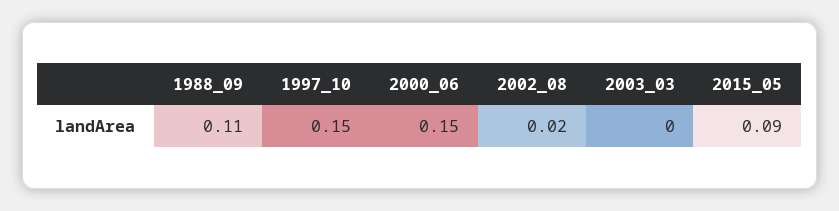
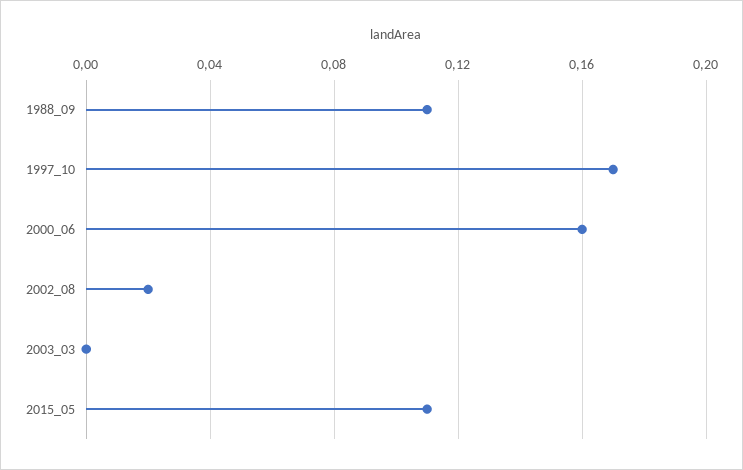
  {
    "1988_09": 0.11,
-   "1997_10": 0.15,
+   "1997_10": 0.17,
-   "2000_06": 0.15,
+   "2000_06": 0.16,
    "2002_08": 0.02,
    "2003_03": 0,
-   "2015_05": 0.09
+   "2015_05": 0.11
  }

